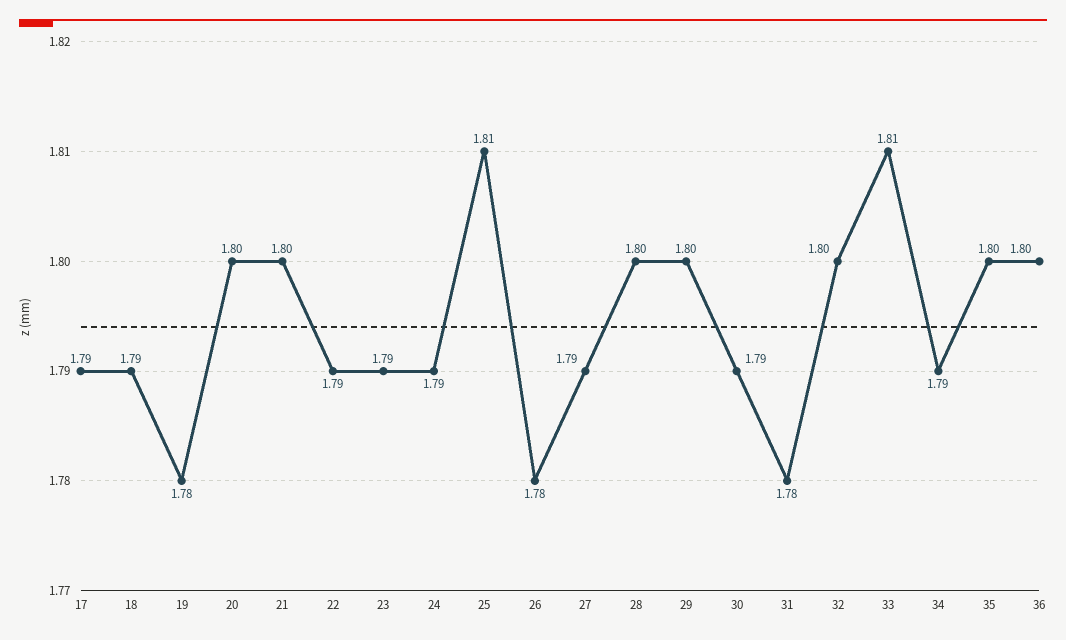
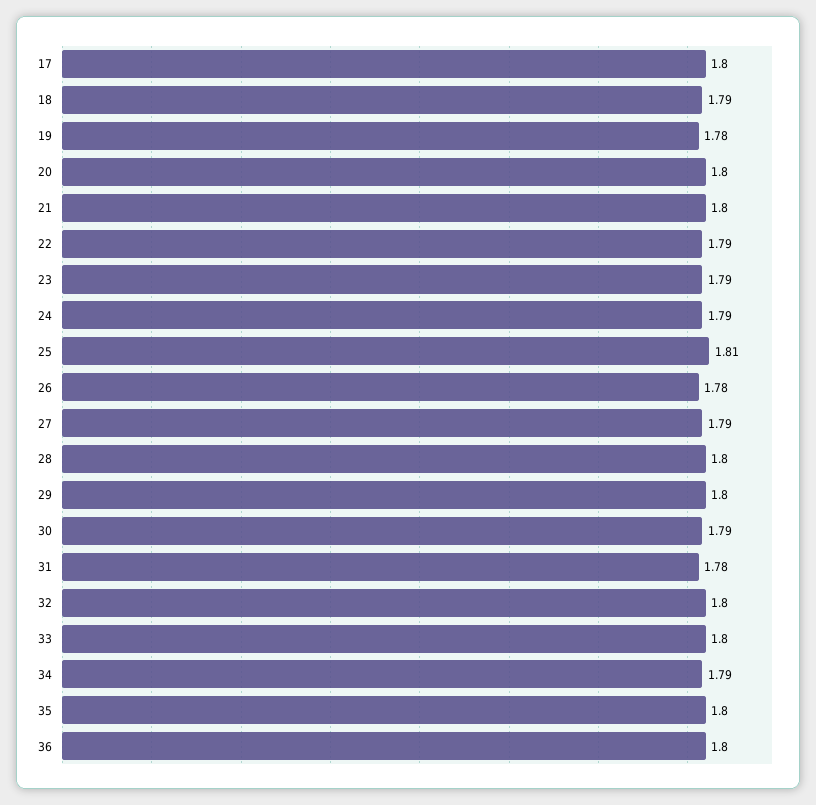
  {
-   "17": 1.79,
+   "17": 1.8,
    "18": 1.79,
    "19": 1.78,
    "20": 1.8,
    "21": 1.8,
    "22": 1.79,
    "23": 1.79,
    "24": 1.79,
    "25": 1.81,
    "26": 1.78,
    "27": 1.79,
    "28": 1.8,
    "29": 1.8,
    "30": 1.79,
    "31": 1.78,
    "32": 1.8,
-   "33": 1.81,
+   "33": 1.8,
    "34": 1.79,
    "35": 1.8,
    "36": 1.8
  }

